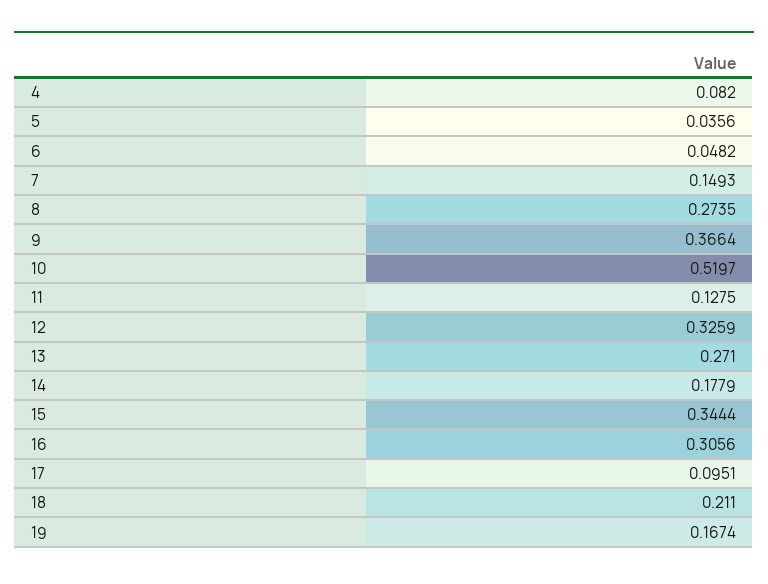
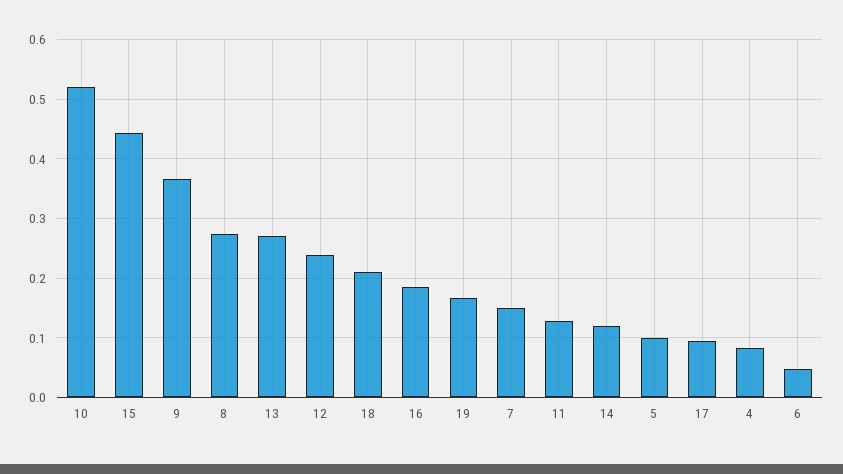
  {
    "4": 0.082,
-   "5": 0.0356,
+   "5": 0.1,
    "6": 0.0482,
    "7": 0.1493,
    "8": 0.2735,
    "9": 0.3664,
    "10": 0.5197,
    "11": 0.1275,
-   "12": 0.3259,
+   "12": 0.24,
    "13": 0.271,
-   "14": 0.1779,
+   "14": 0.12,
-   "15": 0.3444,
+   "15": 0.44,
-   "16": 0.3056,
+   "16": 0.18,
    "17": 0.0951,
    "18": 0.211,
    "19": 0.1674
  }

